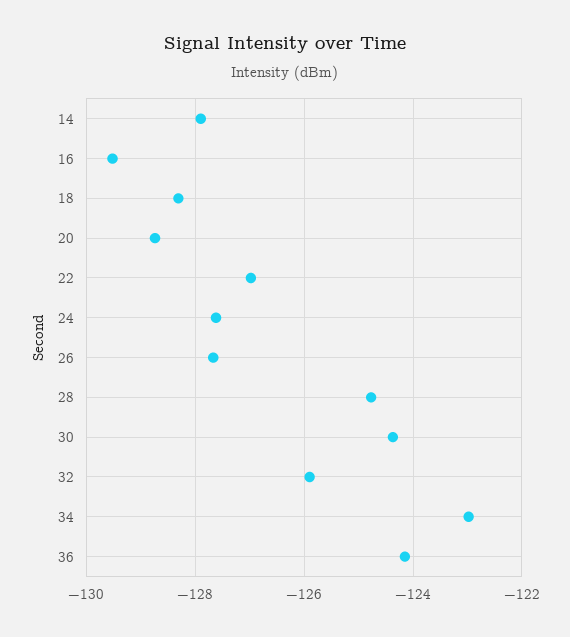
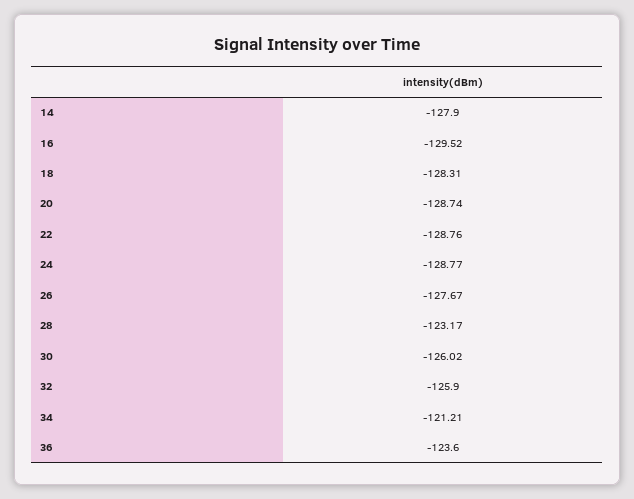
  {
    "14": -127.9,
    "16": -129.52,
    "18": -128.31,
    "20": -128.74,
-   "22": -127,
+   "22": -128.76,
-   "24": -127.6,
+   "24": -128.77,
    "26": -127.67,
-   "28": -124.8,
+   "28": -123.17,
-   "30": -124.4,
+   "30": -126.02,
    "32": -125.9,
-   "34": -123,
+   "34": -121.21,
-   "36": -124.2
+   "36": -123.6
  }

